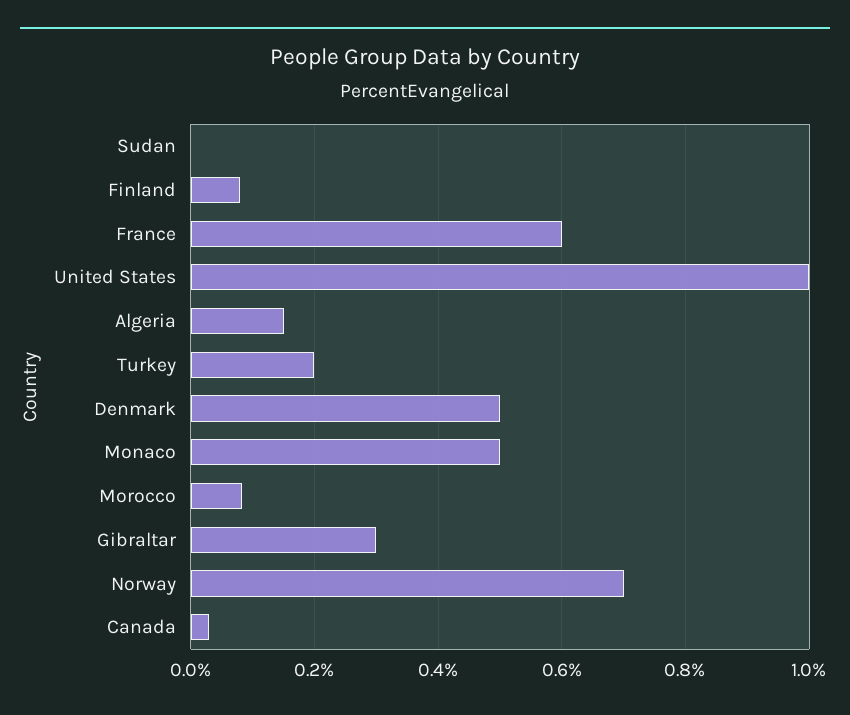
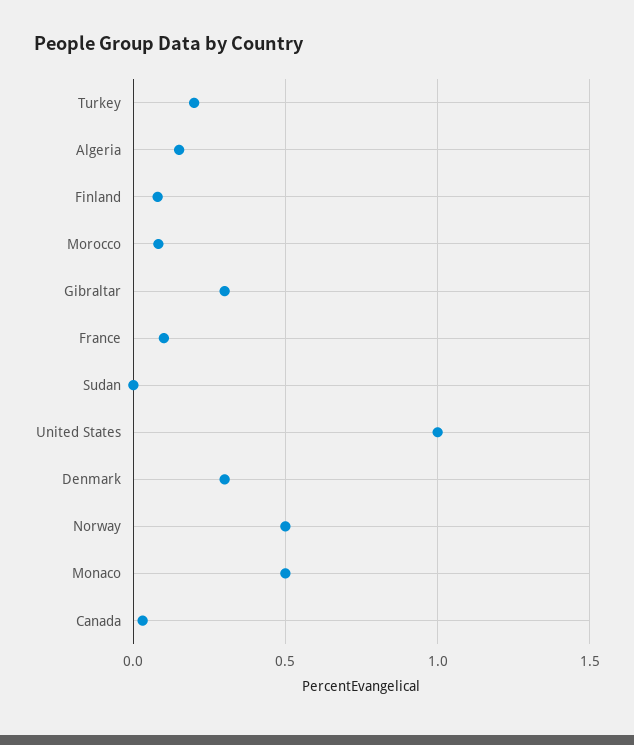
  {
    "Sudan": 0,
    "Finland": 0.08,
-   "France": 0.6,
+   "France": 0.1,
    "United States": 1,
    "Algeria": 0.16,
    "Turkey": 0.2,
-   "Denmark": 0.5,
+   "Denmark": 0.3,
    "Monaco": 0.5,
    "Morocco": 0.08,
    "Gibraltar": 0.3,
-   "Norway": 0.7,
+   "Norway": 0.5,
    "Canada": 0.04
  }

